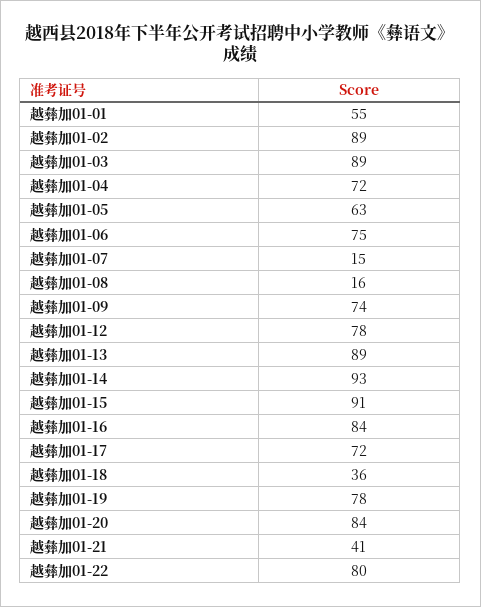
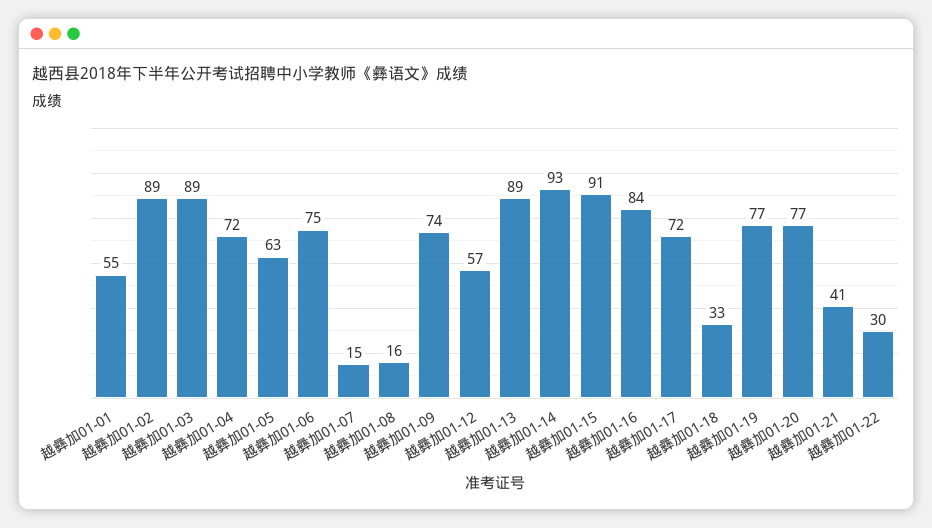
  {
    "越彝加01-01": 55,
    "越彝加01-02": 89,
    "越彝加01-03": 89,
    "越彝加01-04": 72,
    "越彝加01-05": 63,
    "越彝加01-06": 75,
    "越彝加01-07": 15,
    "越彝加01-08": 16,
    "越彝加01-09": 74,
-   "越彝加01-12": 78,
+   "越彝加01-12": 57,
    "越彝加01-13": 89,
    "越彝加01-14": 93,
    "越彝加01-15": 91,
    "越彝加01-16": 84,
    "越彝加01-17": 72,
-   "越彝加01-18": 36,
+   "越彝加01-18": 33,
-   "越彝加01-19": 78,
+   "越彝加01-19": 77,
-   "越彝加01-20": 84,
+   "越彝加01-20": 77,
    "越彝加01-21": 41,
-   "越彝加01-22": 80
+   "越彝加01-22": 30
  }

